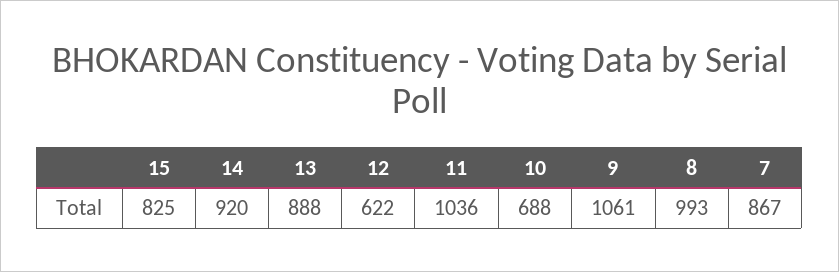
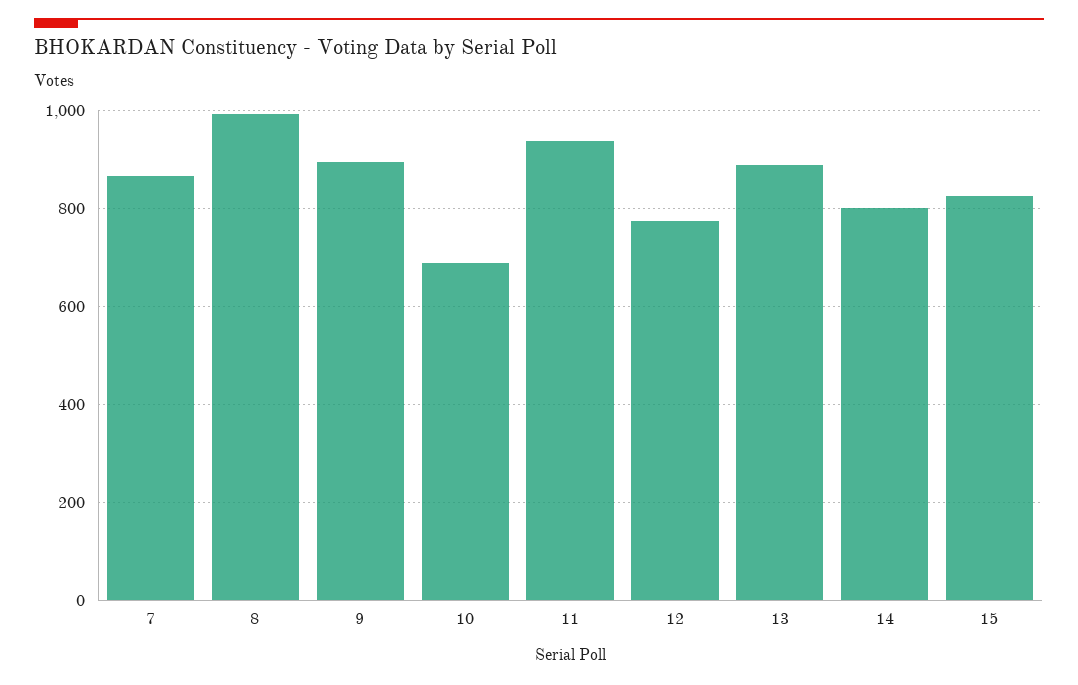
  {
    "15": 825,
-   "14": 920,
+   "14": 800,
    "13": 888,
-   "12": 622,
+   "12": 780,
-   "11": 1036,
+   "11": 940,
    "10": 688,
-   "9": 1061,
+   "9": 900,
    "8": 993,
    "7": 867
  }

